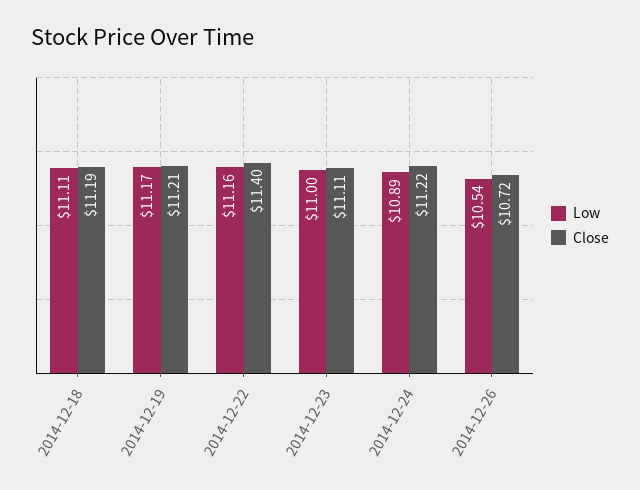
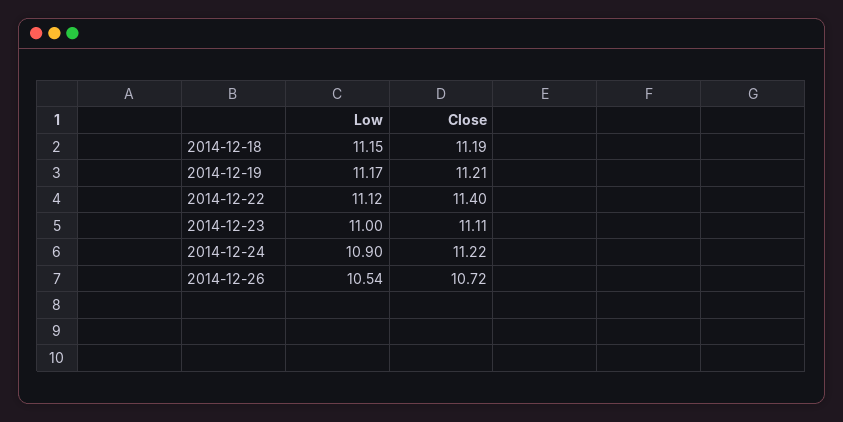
  {
    "Low": {
-     "2014-12-18": 11.11,
+     "2014-12-18": 11.15,
      "2014-12-19": 11.17,
-     "2014-12-22": 11.16,
+     "2014-12-22": 11.12,
      "2014-12-23": 11,
-     "2014-12-24": 10.89,
+     "2014-12-24": 10.9,
      "2014-12-26": 10.54
    },
    "Close": {
      "2014-12-18": 11.19,
      "2014-12-19": 11.21,
      "2014-12-22": 11.4,
      "2014-12-23": 11.11,
      "2014-12-24": 11.22,
      "2014-12-26": 10.72
    }
  }

